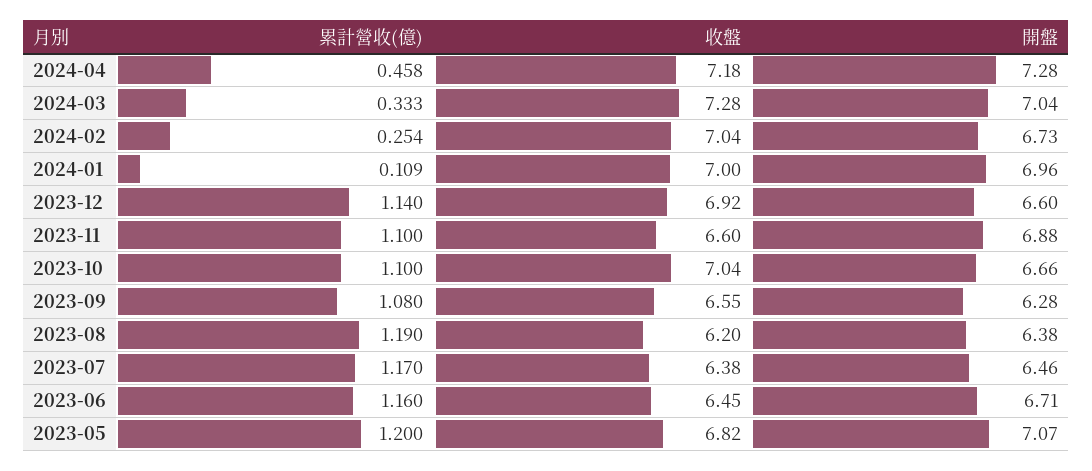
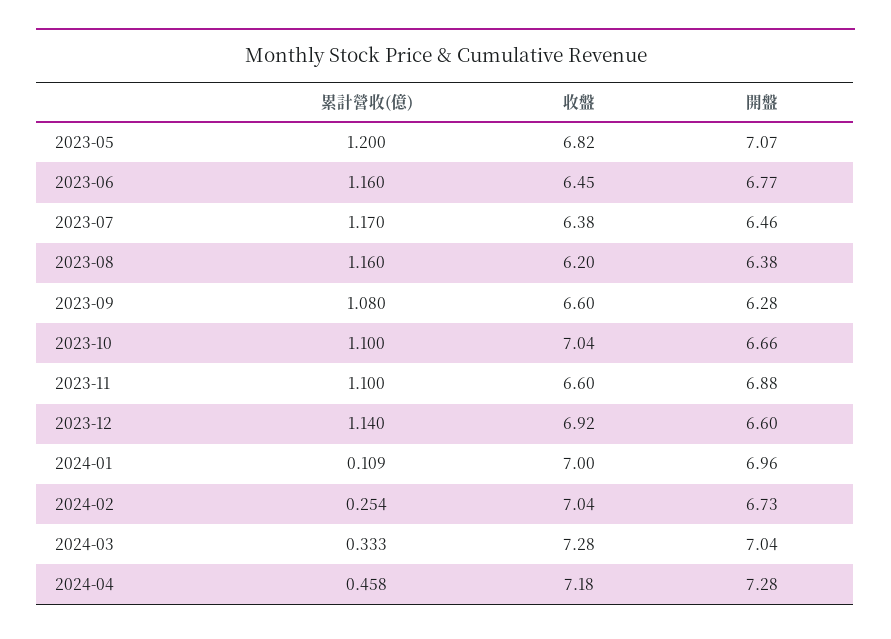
  {
    "累計營收(億)": {
      "2024-04": 0.458,
      "2024-03": 0.333,
      "2024-02": 0.254,
      "2024-01": 0.109,
      "2023-12": 1.14,
      "2023-11": 1.1,
      "2023-10": 1.1,
      "2023-09": 1.08,
-     "2023-08": 1.19,
+     "2023-08": 1.16,
      "2023-07": 1.17,
      "2023-06": 1.16,
      "2023-05": 1.2
    },
    "收盤": {
      "2024-04": 7.18,
      "2024-03": 7.28,
      "2024-02": 7.04,
      "2024-01": 7,
      "2023-12": 6.92,
      "2023-11": 6.6,
      "2023-10": 7.04,
-     "2023-09": 6.55,
+     "2023-09": 6.6,
      "2023-08": 6.2,
      "2023-07": 6.38,
      "2023-06": 6.45,
      "2023-05": 6.82
    },
    "開盤": {
      "2024-04": 7.28,
      "2024-03": 7.04,
      "2024-02": 6.73,
      "2024-01": 6.96,
      "2023-12": 6.6,
      "2023-11": 6.88,
      "2023-10": 6.66,
      "2023-09": 6.28,
      "2023-08": 6.38,
      "2023-07": 6.46,
-     "2023-06": 6.71,
+     "2023-06": 6.77,
      "2023-05": 7.07
    }
  }

